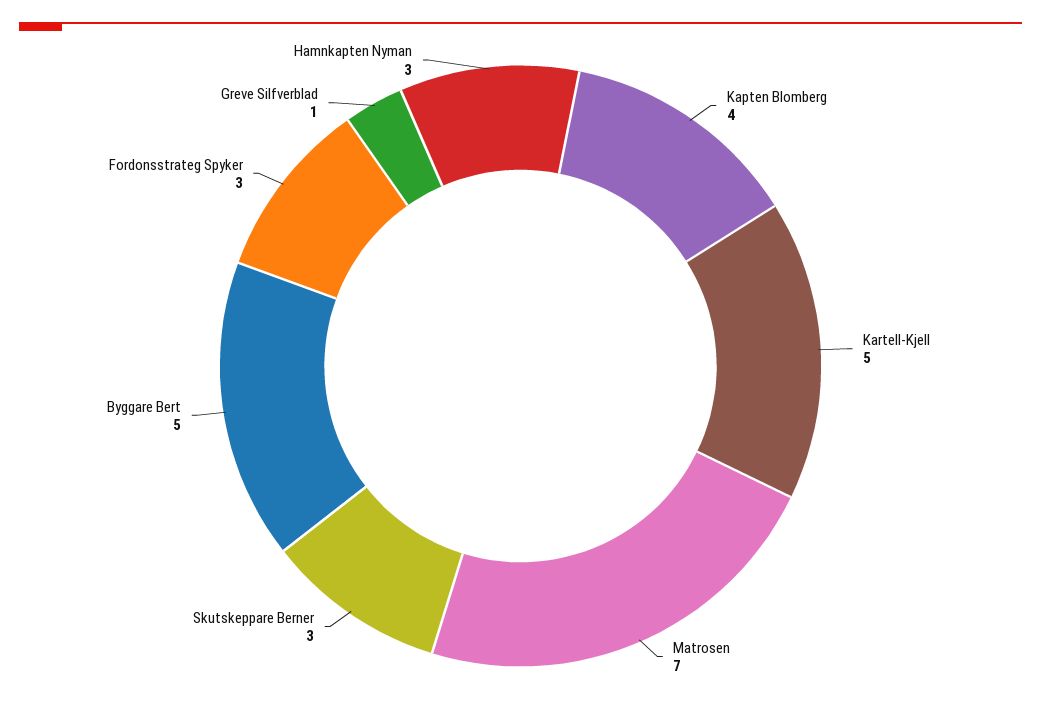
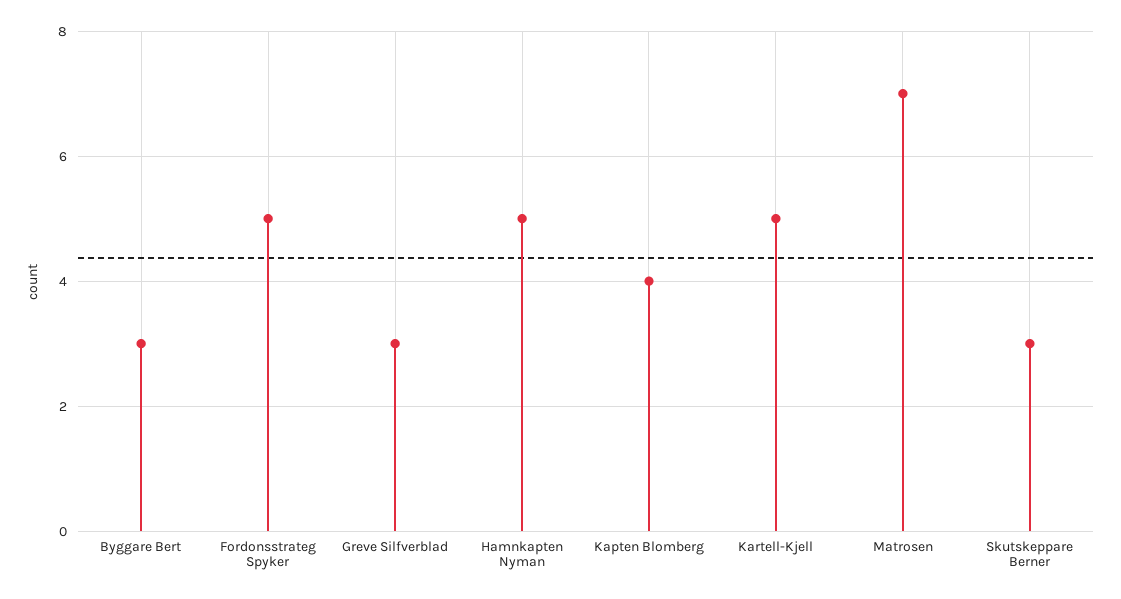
  {
    "Kapten Blomberg": 4,
    "Kartell-Kjell": 5,
    "Matrosen": 7,
    "Skutskeppare Berner": 3,
-   "Byggare Bert": 5,
+   "Byggare Bert": 3,
-   "Fordonsstrateg Spyker": 3,
+   "Fordonsstrateg Spyker": 5,
-   "Greve Silfverblad": 1,
+   "Greve Silfverblad": 3,
-   "Hamnkapten Nyman": 3
+   "Hamnkapten Nyman": 5
  }

